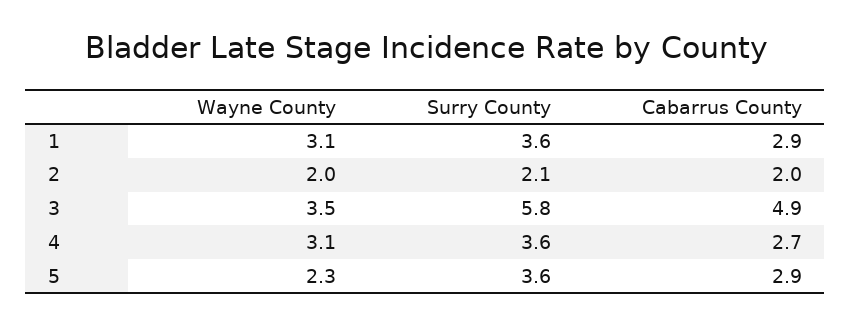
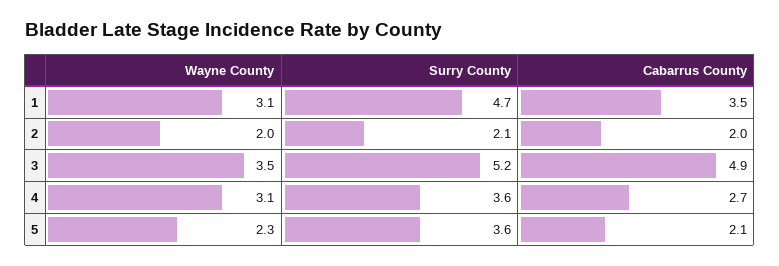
  {
    "Wayne County": {
      "1": 3.1,
      "2": 2,
      "3": 3.5,
      "4": 3.1,
      "5": 2.3
    },
    "Surry County": {
-     "1": 3.6,
+     "1": 4.7,
      "2": 2.1,
-     "3": 5.8,
+     "3": 5.2,
      "4": 3.6,
      "5": 3.6
    },
    "Cabarrus County": {
-     "1": 2.9,
+     "1": 3.5,
      "2": 2,
      "3": 4.9,
      "4": 2.7,
-     "5": 2.9
+     "5": 2.1
    }
  }

